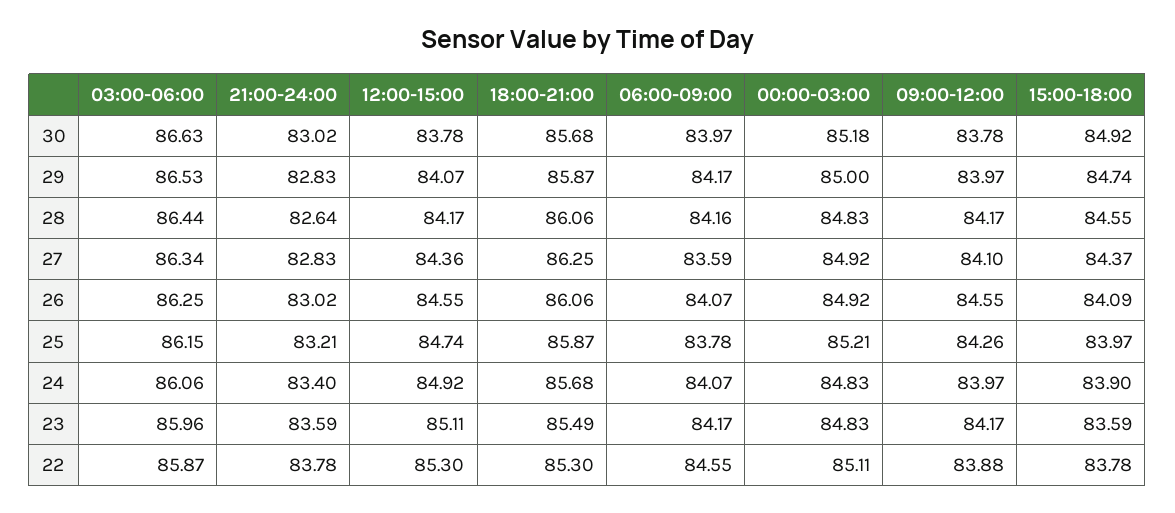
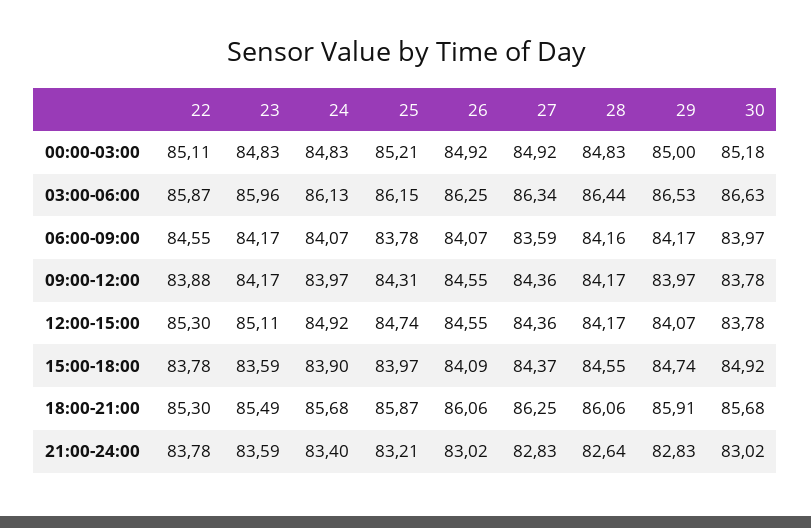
  {
    "03:00-06:00": {
      "30": 86.63,
      "29": 86.53,
      "28": 86.44,
      "27": 86.34,
      "26": 86.25,
      "25": 86.15,
-     "24": 86.06,
+     "24": 86.13,
      "23": 85.96,
      "22": 85.87
    },
    "21:00-24:00": {
      "30": 83.02,
      "29": 82.83,
      "28": 82.64,
      "27": 82.83,
      "26": 83.02,
      "25": 83.21,
      "24": 83.4,
      "23": 83.59,
      "22": 83.78
    },
    "12:00-15:00": {
      "30": 83.78,
      "29": 84.07,
      "28": 84.17,
      "27": 84.36,
      "26": 84.55,
      "25": 84.74,
      "24": 84.92,
      "23": 85.11,
      "22": 85.3
    },
    "18:00-21:00": {
      "30": 85.68,
-     "29": 85.87,
+     "29": 85.91,
      "28": 86.06,
      "27": 86.25,
      "26": 86.06,
      "25": 85.87,
      "24": 85.68,
      "23": 85.49,
      "22": 85.3
    },
    "06:00-09:00": {
      "30": 83.97,
      "29": 84.17,
      "28": 84.16,
      "27": 83.59,
      "26": 84.07,
      "25": 83.78,
      "24": 84.07,
      "23": 84.17,
      "22": 84.55
    },
    "00:00-03:00": {
      "30": 85.18,
      "29": 85,
      "28": 84.83,
      "27": 84.92,
      "26": 84.92,
      "25": 85.21,
      "24": 84.83,
      "23": 84.83,
      "22": 85.11
    },
    "09:00-12:00": {
      "30": 83.78,
      "29": 83.97,
      "28": 84.17,
-     "27": 84.1,
+     "27": 84.36,
      "26": 84.55,
-     "25": 84.26,
+     "25": 84.31,
      "24": 83.97,
      "23": 84.17,
      "22": 83.88
    },
    "15:00-18:00": {
      "30": 84.92,
      "29": 84.74,
      "28": 84.55,
      "27": 84.37,
      "26": 84.09,
      "25": 83.97,
      "24": 83.9,
      "23": 83.59,
      "22": 83.78
    }
  }

